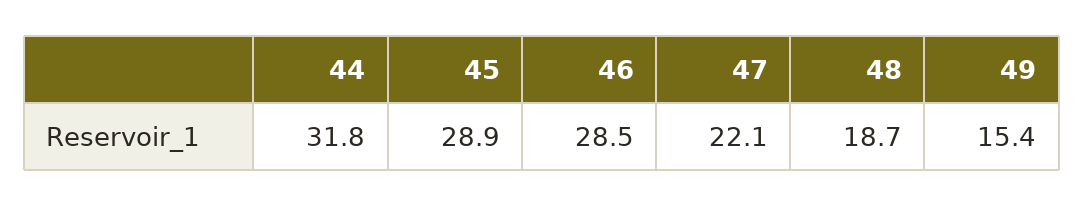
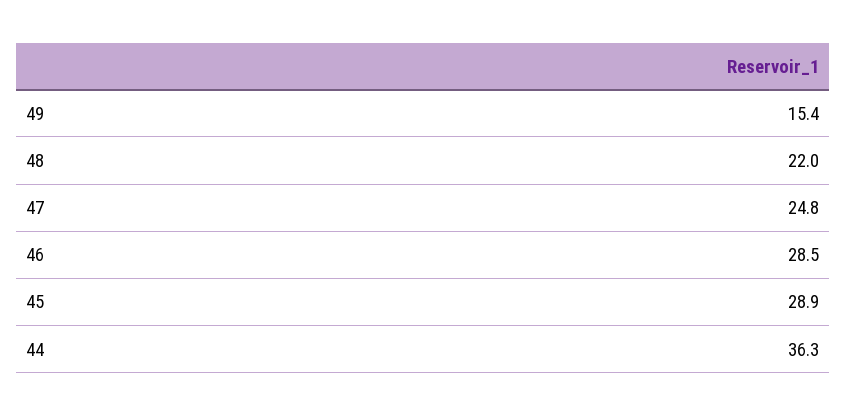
  {
-   "44": 31.8,
+   "44": 36.3,
    "45": 28.9,
    "46": 28.5,
-   "47": 22.1,
+   "47": 24.8,
-   "48": 18.7,
+   "48": 22,
    "49": 15.4
  }

